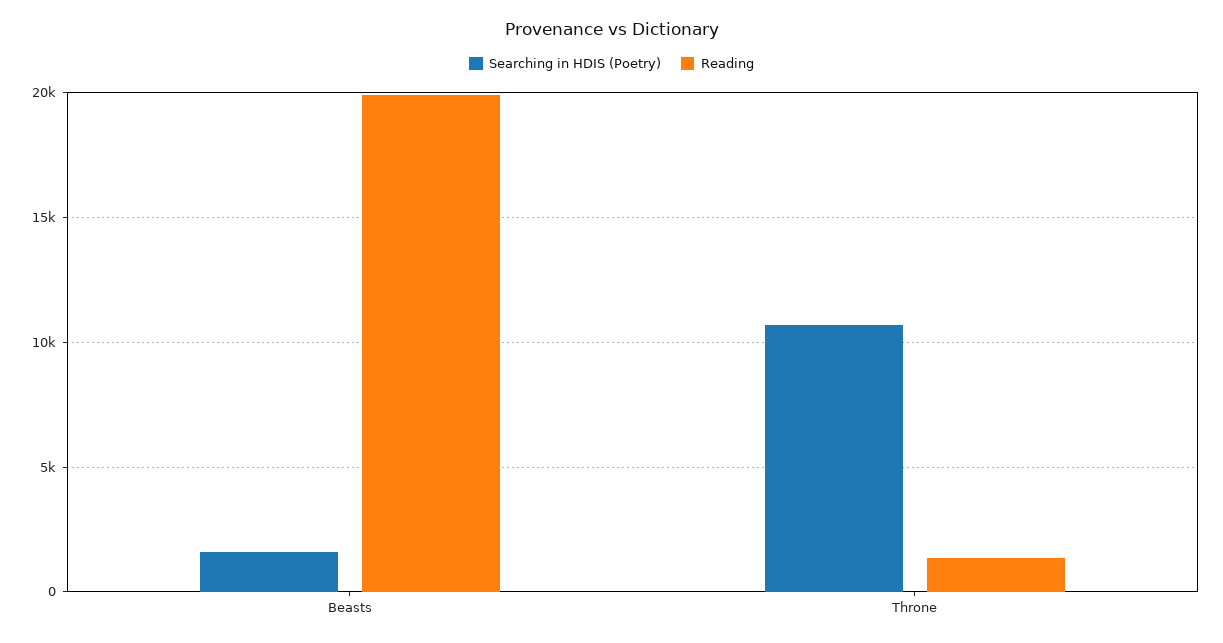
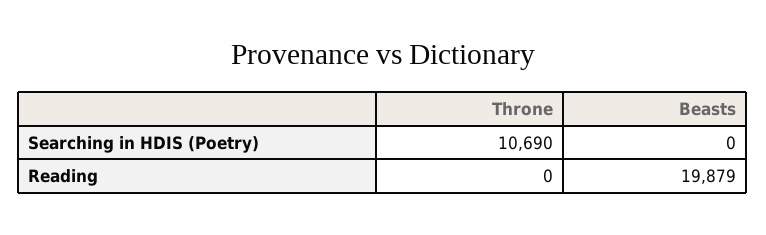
  {
    "Searching in HDIS (Poetry)": {
-     "Beasts": 1500,
+     "Beasts": 0,
      "Throne": 10690
    },
    "Reading": {
      "Beasts": 19879,
-     "Throne": 1500
+     "Throne": 0
    }
  }

